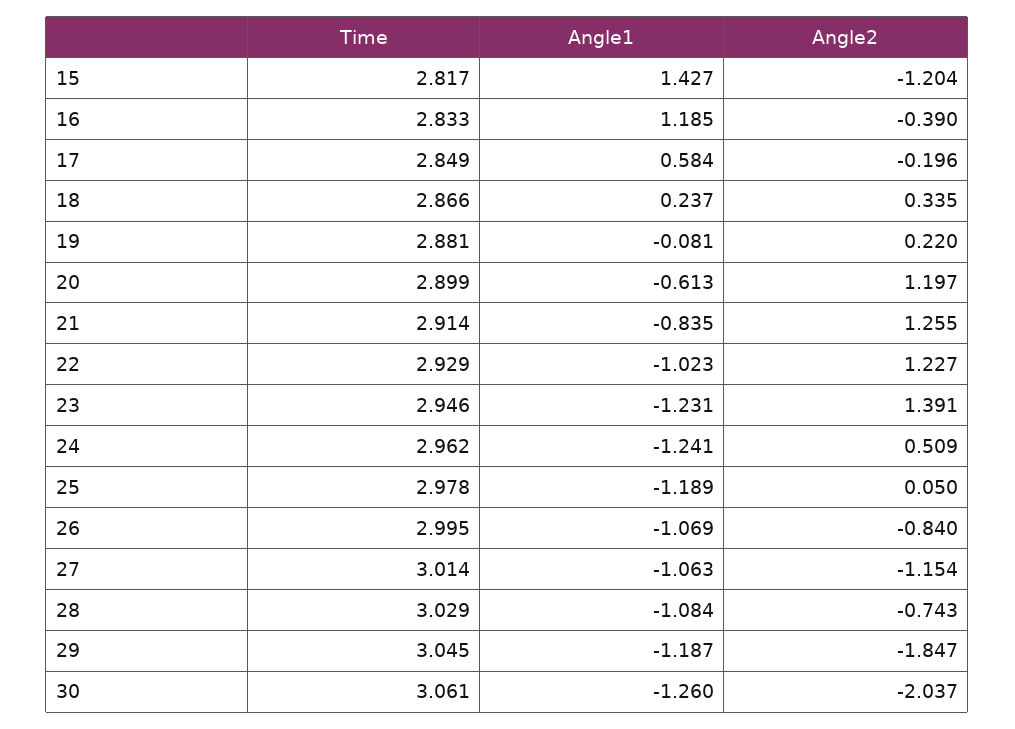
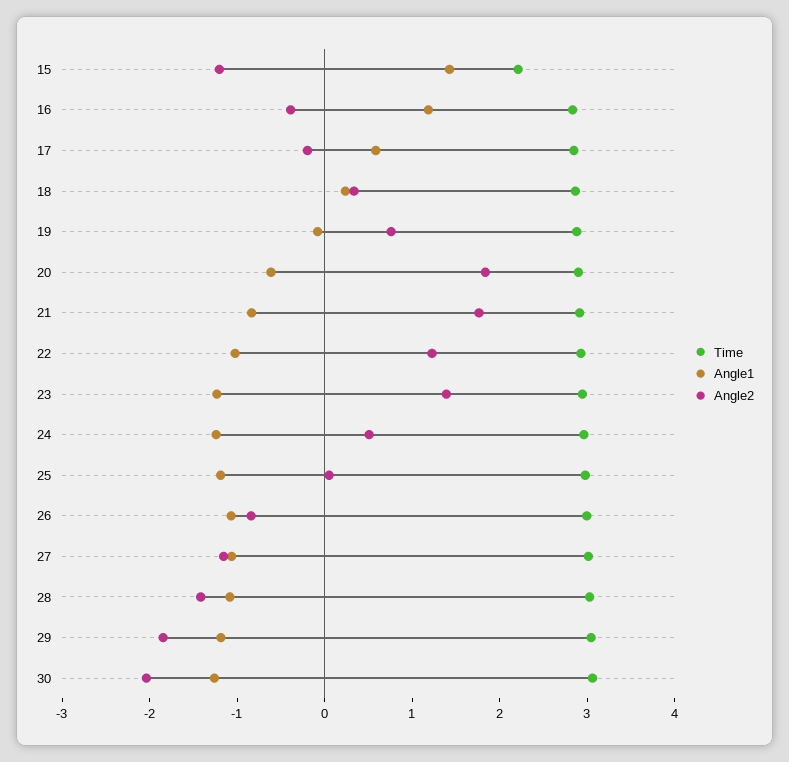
  {
    "Time": {
-     "15": 2.817,
+     "15": 2.2,
      "16": 2.833,
      "17": 2.849,
      "18": 2.866,
      "19": 2.881,
      "20": 2.899,
      "21": 2.914,
      "22": 2.929,
      "23": 2.946,
      "24": 2.962,
      "25": 2.978,
      "26": 2.995,
      "27": 3.014,
      "28": 3.029,
      "29": 3.045,
      "30": 3.061
    },
    "Angle1": {
      "15": 1.427,
      "16": 1.185,
      "17": 0.584,
      "18": 0.237,
      "19": -0.081,
      "20": -0.613,
      "21": -0.835,
      "22": -1.023,
      "23": -1.231,
      "24": -1.241,
      "25": -1.189,
      "26": -1.069,
      "27": -1.063,
      "28": -1.084,
      "29": -1.187,
      "30": -1.26
    },
    "Angle2": {
      "15": -1.204,
      "16": -0.39,
      "17": -0.196,
      "18": 0.335,
-     "19": 0.22,
+     "19": 0.8,
-     "20": 1.197,
+     "20": 1.8,
-     "21": 1.255,
+     "21": 1.8,
      "22": 1.227,
      "23": 1.391,
      "24": 0.509,
      "25": 0.05,
      "26": -0.84,
      "27": -1.154,
-     "28": -0.743,
+     "28": -1.4,
      "29": -1.847,
      "30": -2.037
    }
  }

